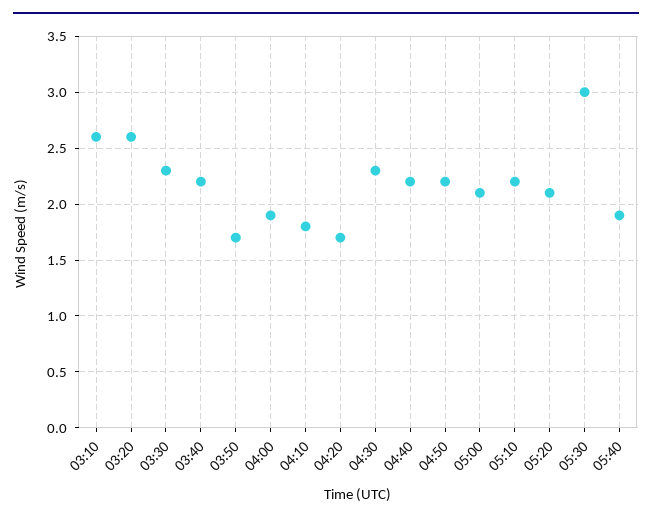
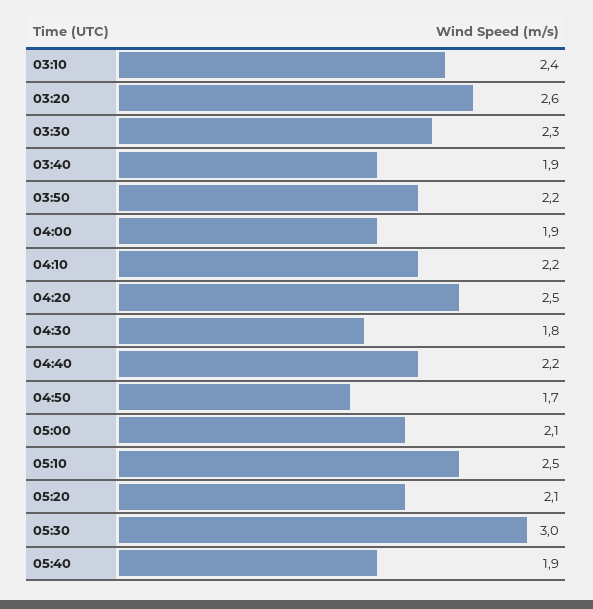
  {
-   "03:10": 2.6,
+   "03:10": 2.4,
    "03:20": 2.6,
    "03:30": 2.3,
-   "03:40": 2.2,
+   "03:40": 1.9,
-   "03:50": 1.7,
+   "03:50": 2.2,
    "04:00": 1.9,
-   "04:10": 1.8,
+   "04:10": 2.2,
-   "04:20": 1.7,
+   "04:20": 2.5,
-   "04:30": 2.3,
+   "04:30": 1.8,
    "04:40": 2.2,
-   "04:50": 2.2,
+   "04:50": 1.7,
    "05:00": 2.1,
-   "05:10": 2.2,
+   "05:10": 2.5,
    "05:20": 2.1,
    "05:30": 3,
    "05:40": 1.9
  }

